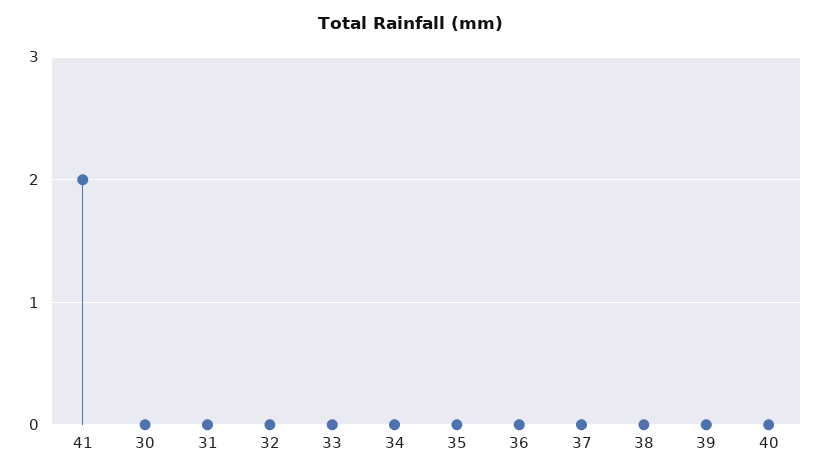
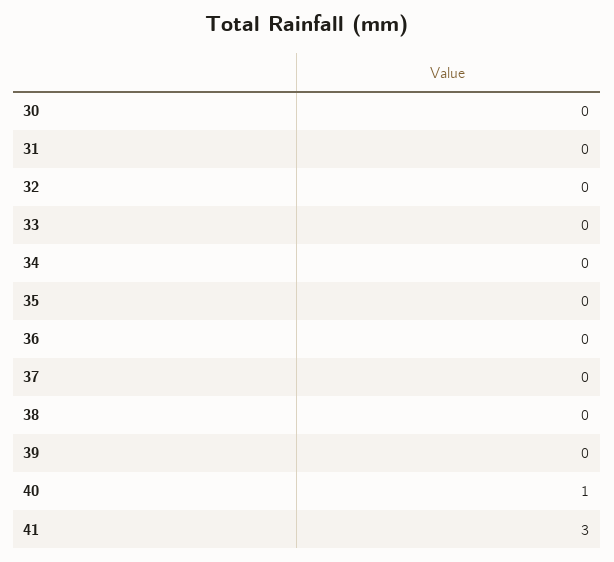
  {
-   "41": 2,
+   "41": 3,
    "30": 0,
    "31": 0,
    "32": 0,
    "33": 0,
    "34": 0,
    "35": 0,
    "36": 0,
    "37": 0,
    "38": 0,
    "39": 0,
-   "40": 0
+   "40": 1
  }

